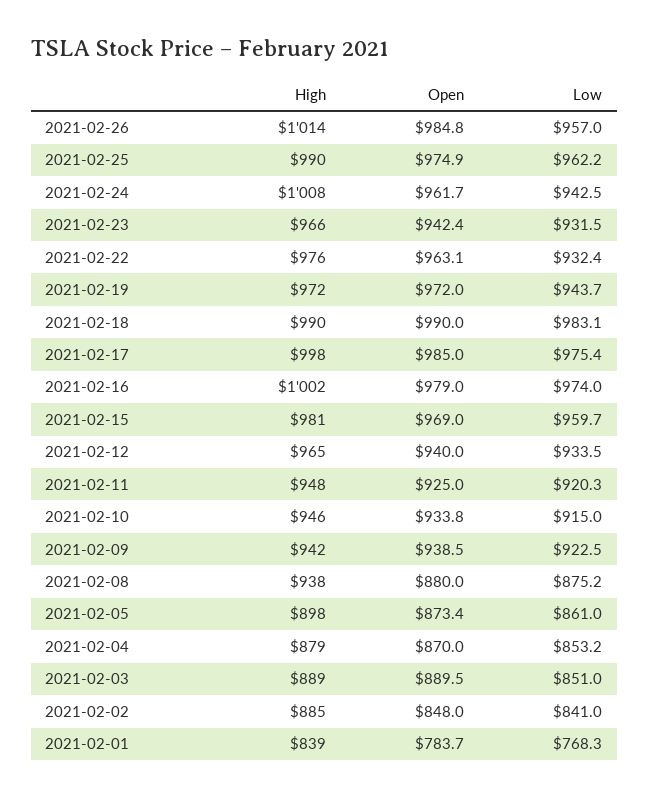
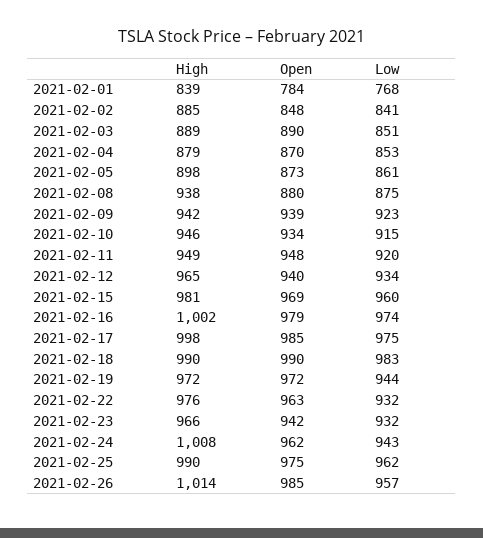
  {
    "High": {
      "2021-02-26": 1014,
      "2021-02-25": 990,
      "2021-02-24": 1008,
      "2021-02-23": 966,
      "2021-02-22": 976,
      "2021-02-19": 972,
      "2021-02-18": 990,
      "2021-02-17": 998,
      "2021-02-16": 1002,
      "2021-02-15": 981,
      "2021-02-12": 965,
-     "2021-02-11": 948,
+     "2021-02-11": 949,
      "2021-02-10": 946,
      "2021-02-09": 942,
      "2021-02-08": 938,
      "2021-02-05": 898,
      "2021-02-04": 879,
      "2021-02-03": 889,
      "2021-02-02": 885,
      "2021-02-01": 839
    },
    "Open": {
      "2021-02-26": 984.8,
      "2021-02-25": 974.9,
      "2021-02-24": 961.7,
      "2021-02-23": 942.4,
      "2021-02-22": 963.1,
      "2021-02-19": 972,
      "2021-02-18": 990,
      "2021-02-17": 985,
      "2021-02-16": 979,
      "2021-02-15": 969,
      "2021-02-12": 940,
-     "2021-02-11": 925,
+     "2021-02-11": 948,
      "2021-02-10": 933.8,
      "2021-02-09": 938.5,
      "2021-02-08": 880,
      "2021-02-05": 873.4,
      "2021-02-04": 870,
      "2021-02-03": 889.5,
      "2021-02-02": 848,
      "2021-02-01": 783.7
    },
    "Low": {
      "2021-02-26": 957,
      "2021-02-25": 962.2,
      "2021-02-24": 942.5,
      "2021-02-23": 931.5,
      "2021-02-22": 932.4,
      "2021-02-19": 943.7,
      "2021-02-18": 983.1,
      "2021-02-17": 975.4,
      "2021-02-16": 974,
      "2021-02-15": 959.7,
      "2021-02-12": 933.5,
      "2021-02-11": 920.3,
      "2021-02-10": 915,
      "2021-02-09": 922.5,
      "2021-02-08": 875.2,
      "2021-02-05": 861,
      "2021-02-04": 853.2,
      "2021-02-03": 851,
      "2021-02-02": 841,
      "2021-02-01": 768.3
    }
  }

